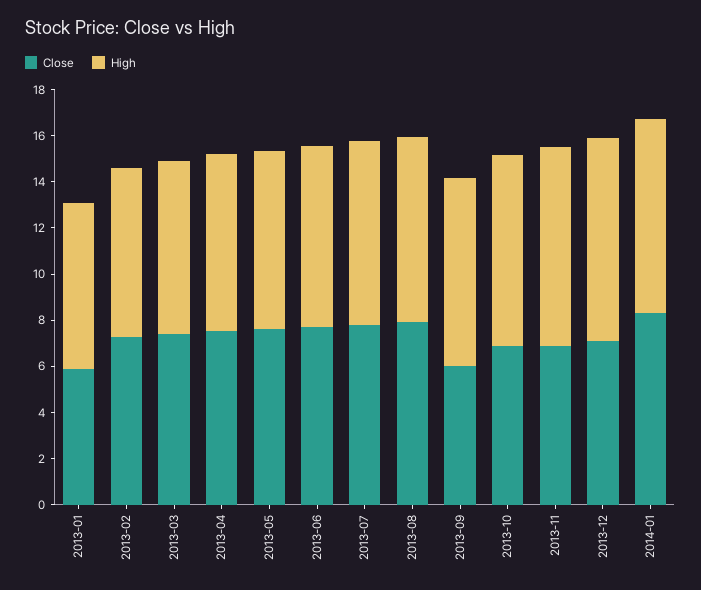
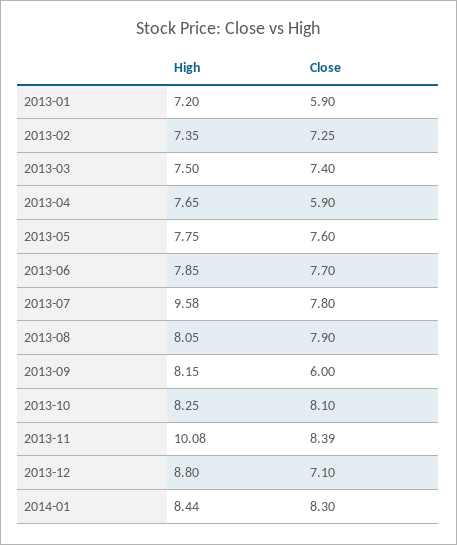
  {
    "Close": {
      "2013-01": 5.9,
      "2013-02": 7.25,
      "2013-03": 7.4,
-     "2013-04": 7.5,
+     "2013-04": 5.9,
      "2013-05": 7.6,
      "2013-06": 7.7,
      "2013-07": 7.8,
      "2013-08": 7.9,
      "2013-09": 6,
-     "2013-10": 7,
+     "2013-10": 8.1,
-     "2013-11": 7,
+     "2013-11": 8.39,
      "2013-12": 7.1,
      "2014-01": 8.3
    },
    "High": {
      "2013-01": 7.2,
      "2013-02": 7.35,
      "2013-03": 7.5,
      "2013-04": 7.65,
      "2013-05": 7.75,
      "2013-06": 7.85,
-     "2013-07": 8,
+     "2013-07": 9.58,
      "2013-08": 8.05,
      "2013-09": 8.15,
      "2013-10": 8.25,
-     "2013-11": 8.5,
+     "2013-11": 10.08,
      "2013-12": 8.8,
      "2014-01": 8.44
    }
  }

